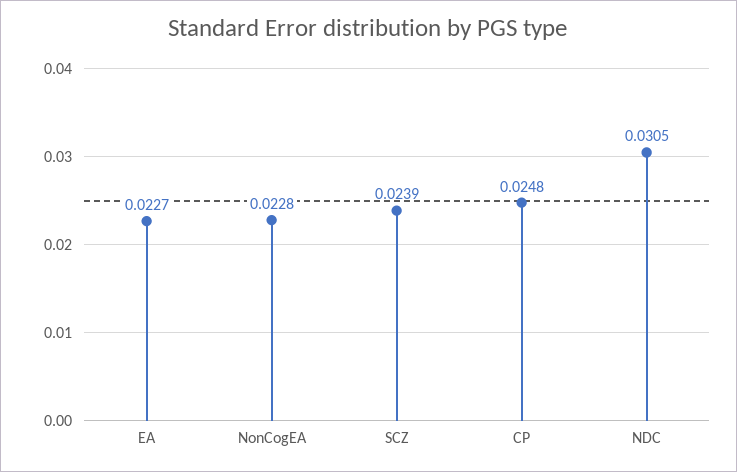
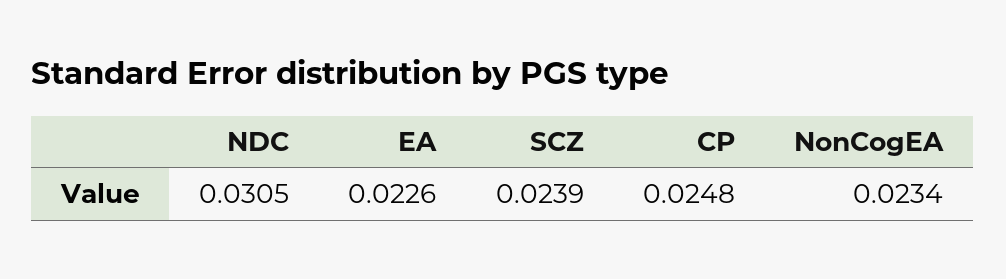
  {
-   "EA": 0.0227,
+   "EA": 0.0226,
-   "NonCogEA": 0.0228,
+   "NonCogEA": 0.0234,
    "SCZ": 0.0239,
    "CP": 0.0248,
    "NDC": 0.0305
  }

